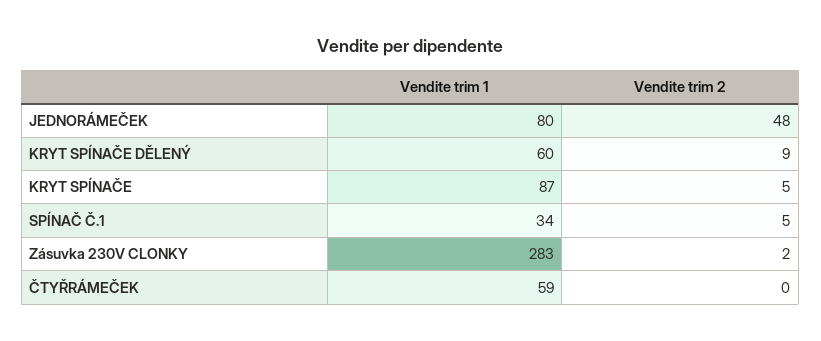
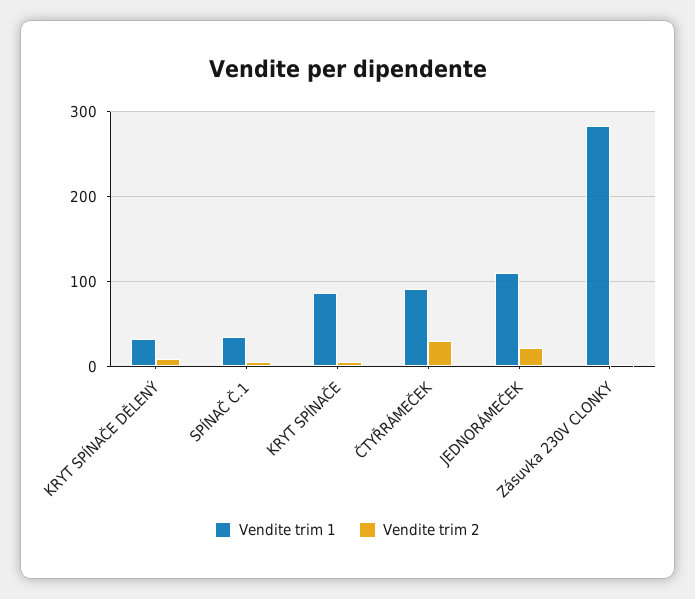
  {
    "Vendite trim 1": {
-     "JEDNORÁMEČEK": 80,
+     "JEDNORÁMEČEK": 110,
-     "KRYT SPÍNAČE DĚLENÝ": 60,
+     "KRYT SPÍNAČE DĚLENÝ": 30,
      "KRYT SPÍNAČE": 87,
      "SPÍNAČ Č.1": 34,
      "Zásuvka 230V CLONKY": 283,
-     "ČTYŘRÁMEČEK": 59
+     "ČTYŘRÁMEČEK": 90
    },
    "Vendite trim 2": {
-     "JEDNORÁMEČEK": 48,
+     "JEDNORÁMEČEK": 20,
      "KRYT SPÍNAČE DĚLENÝ": 9,
      "KRYT SPÍNAČE": 5,
      "SPÍNAČ Č.1": 5,
      "Zásuvka 230V CLONKY": 2,
-     "ČTYŘRÁMEČEK": 0
+     "ČTYŘRÁMEČEK": 30
    }
  }

